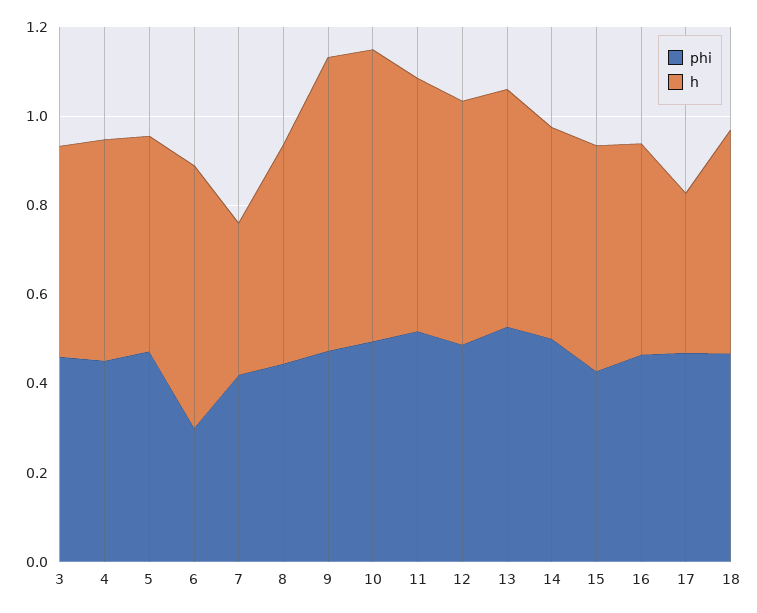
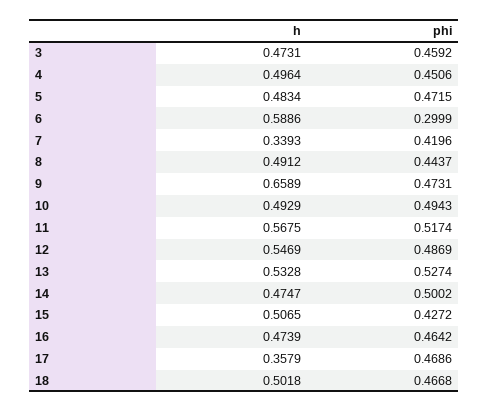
  {
    "phi": {
      "3": 0.4592,
      "4": 0.4506,
      "5": 0.4715,
      "6": 0.2999,
      "7": 0.4196,
      "8": 0.4437,
      "9": 0.4731,
      "10": 0.4943,
      "11": 0.5174,
      "12": 0.4869,
      "13": 0.5274,
      "14": 0.5002,
      "15": 0.4272,
      "16": 0.4642,
      "17": 0.4686,
      "18": 0.4668
    },
    "h": {
      "3": 0.4731,
      "4": 0.4964,
      "5": 0.4834,
      "6": 0.5886,
      "7": 0.3393,
      "8": 0.4912,
      "9": 0.6589,
-     "10": 0.65,
+     "10": 0.4929,
      "11": 0.5675,
      "12": 0.5469,
      "13": 0.5328,
      "14": 0.4747,
      "15": 0.5065,
      "16": 0.4739,
      "17": 0.3579,
      "18": 0.5018
    }
  }

